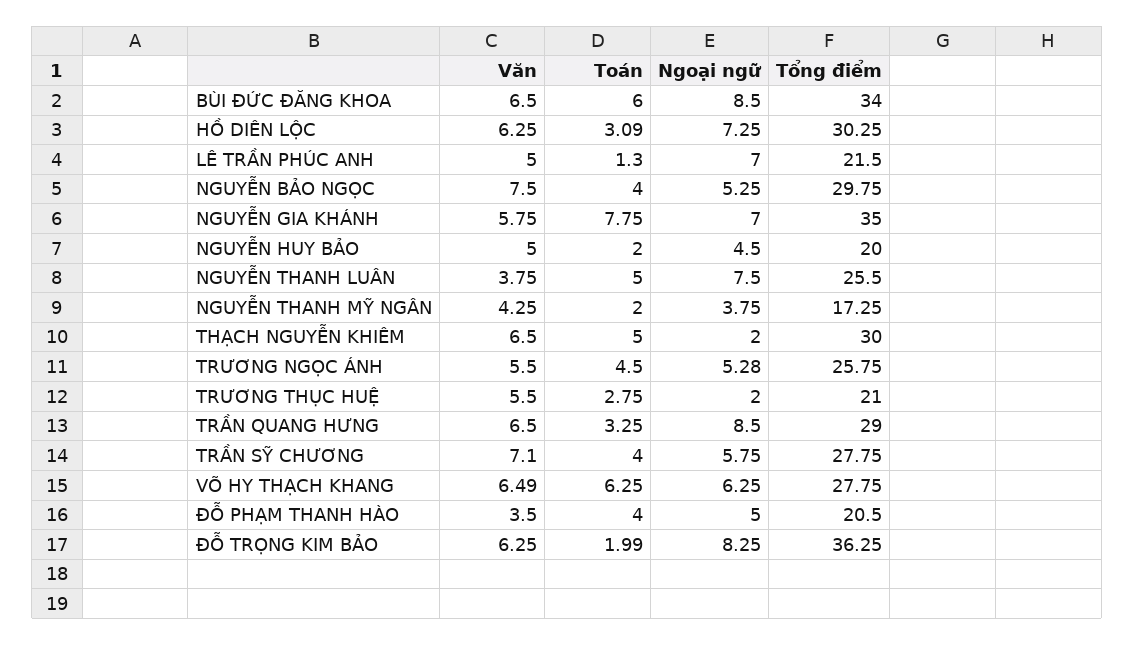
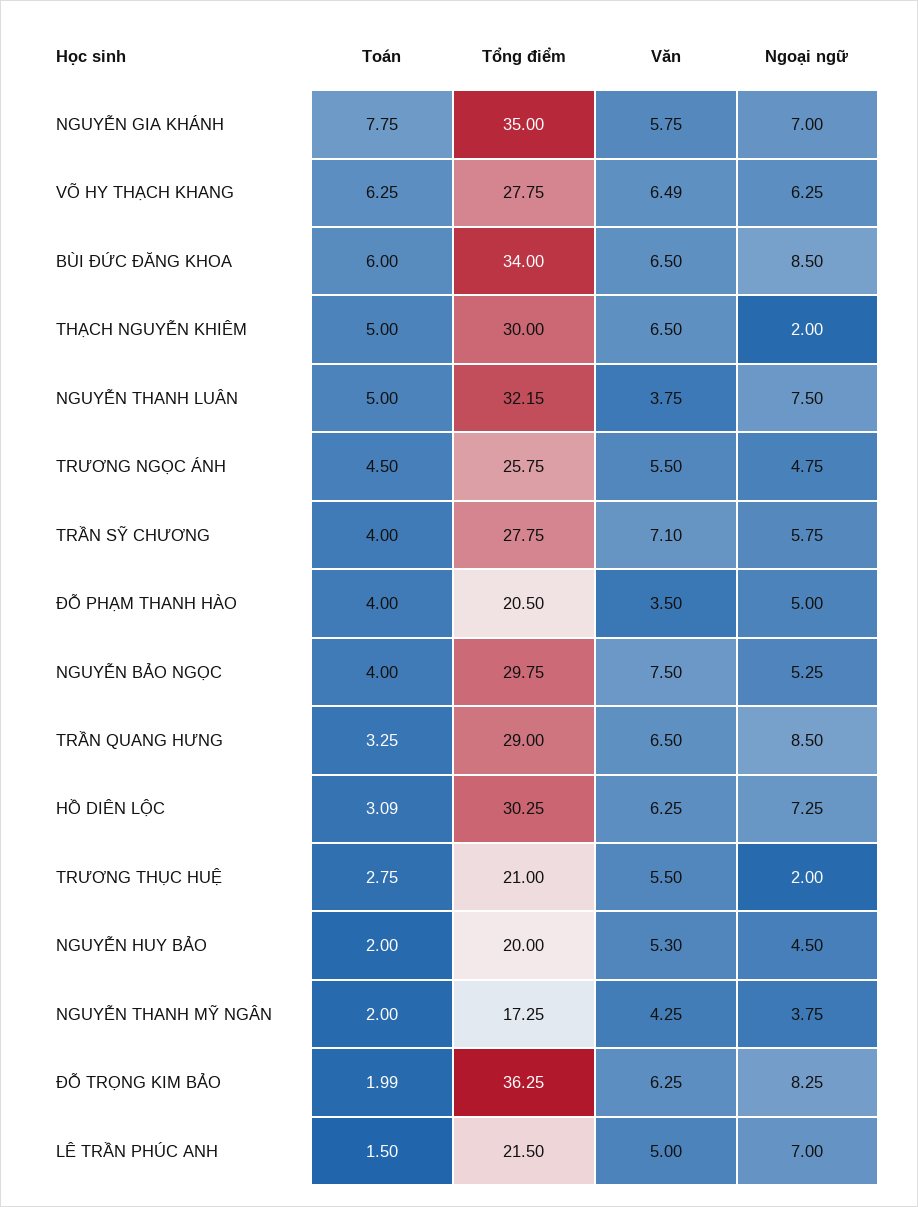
  {
    "Văn": {
      "BÙI ĐỨC ĐĂNG KHOA": 6.5,
      "HỒ DIÊN LỘC": 6.25,
      "LÊ TRẦN PHÚC ANH": 5,
      "NGUYỄN BẢO NGỌC": 7.5,
      "NGUYỄN GIA KHÁNH": 5.75,
-     "NGUYỄN HUY BẢO": 5,
+     "NGUYỄN HUY BẢO": 5.3,
      "NGUYỄN THANH LUÂN": 3.75,
      "NGUYỄN THANH MỸ NGÂN": 4.25,
      "THẠCH NGUYỄN KHIÊM": 6.5,
      "TRƯƠNG NGỌC ÁNH": 5.5,
      "TRƯƠNG THỤC HUỆ": 5.5,
      "TRẦN QUANG HƯNG": 6.5,
      "TRẦN SỸ CHƯƠNG": 7.1,
      "VÕ HY THẠCH KHANG": 6.49,
      "ĐỖ PHẠM THANH HÀO": 3.5,
      "ĐỖ TRỌNG KIM BẢO": 6.25
    },
    "Toán": {
      "BÙI ĐỨC ĐĂNG KHOA": 6,
      "HỒ DIÊN LỘC": 3.09,
-     "LÊ TRẦN PHÚC ANH": 1.3,
+     "LÊ TRẦN PHÚC ANH": 1.5,
      "NGUYỄN BẢO NGỌC": 4,
      "NGUYỄN GIA KHÁNH": 7.75,
      "NGUYỄN HUY BẢO": 2,
      "NGUYỄN THANH LUÂN": 5,
      "NGUYỄN THANH MỸ NGÂN": 2,
      "THẠCH NGUYỄN KHIÊM": 5,
      "TRƯƠNG NGỌC ÁNH": 4.5,
      "TRƯƠNG THỤC HUỆ": 2.75,
      "TRẦN QUANG HƯNG": 3.25,
      "TRẦN SỸ CHƯƠNG": 4,
      "VÕ HY THẠCH KHANG": 6.25,
      "ĐỖ PHẠM THANH HÀO": 4,
      "ĐỖ TRỌNG KIM BẢO": 1.99
    },
    "Ngoại ngữ": {
      "BÙI ĐỨC ĐĂNG KHOA": 8.5,
      "HỒ DIÊN LỘC": 7.25,
      "LÊ TRẦN PHÚC ANH": 7,
      "NGUYỄN BẢO NGỌC": 5.25,
      "NGUYỄN GIA KHÁNH": 7,
      "NGUYỄN HUY BẢO": 4.5,
      "NGUYỄN THANH LUÂN": 7.5,
      "NGUYỄN THANH MỸ NGÂN": 3.75,
      "THẠCH NGUYỄN KHIÊM": 2,
-     "TRƯƠNG NGỌC ÁNH": 5.28,
+     "TRƯƠNG NGỌC ÁNH": 4.75,
      "TRƯƠNG THỤC HUỆ": 2,
      "TRẦN QUANG HƯNG": 8.5,
      "TRẦN SỸ CHƯƠNG": 5.75,
      "VÕ HY THẠCH KHANG": 6.25,
      "ĐỖ PHẠM THANH HÀO": 5,
      "ĐỖ TRỌNG KIM BẢO": 8.25
    },
    "Tổng điểm": {
      "BÙI ĐỨC ĐĂNG KHOA": 34,
      "HỒ DIÊN LỘC": 30.25,
      "LÊ TRẦN PHÚC ANH": 21.5,
      "NGUYỄN BẢO NGỌC": 29.75,
      "NGUYỄN GIA KHÁNH": 35,
      "NGUYỄN HUY BẢO": 20,
-     "NGUYỄN THANH LUÂN": 25.5,
+     "NGUYỄN THANH LUÂN": 32.15,
      "NGUYỄN THANH MỸ NGÂN": 17.25,
      "THẠCH NGUYỄN KHIÊM": 30,
      "TRƯƠNG NGỌC ÁNH": 25.75,
      "TRƯƠNG THỤC HUỆ": 21,
      "TRẦN QUANG HƯNG": 29,
      "TRẦN SỸ CHƯƠNG": 27.75,
      "VÕ HY THẠCH KHANG": 27.75,
      "ĐỖ PHẠM THANH HÀO": 20.5,
      "ĐỖ TRỌNG KIM BẢO": 36.25
    }
  }

